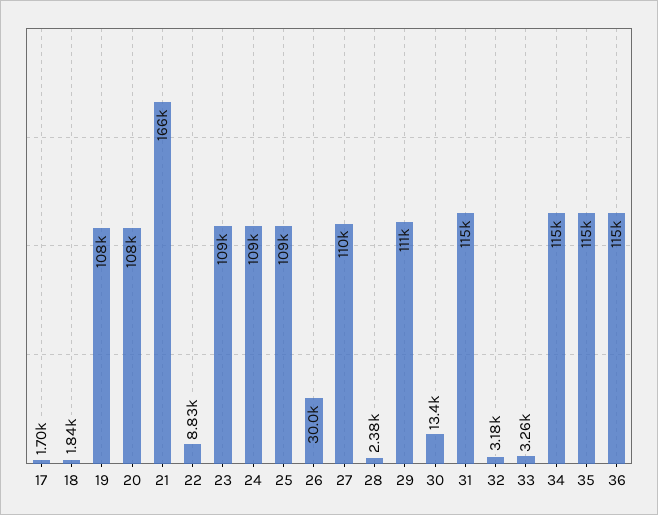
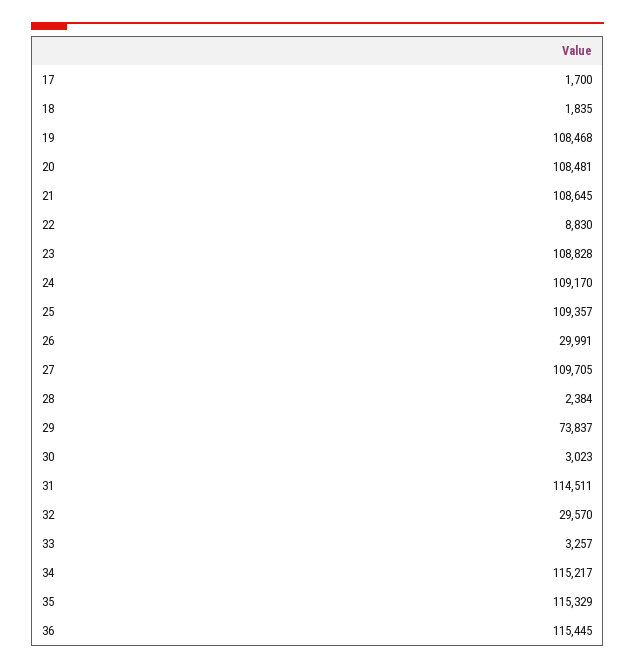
  {
    "17": 1700,
    "18": 1835,
    "19": 108468,
    "20": 108481,
-   "21": 166000,
+   "21": 108645,
    "22": 8830,
    "23": 108828,
    "24": 109170,
    "25": 109357,
    "26": 29991,
    "27": 109705,
    "28": 2384,
-   "29": 111000,
+   "29": 73837,
-   "30": 13400,
+   "30": 3023,
    "31": 114511,
-   "32": 3180,
+   "32": 29570,
    "33": 3257,
    "34": 115217,
    "35": 115329,
    "36": 115445
  }

